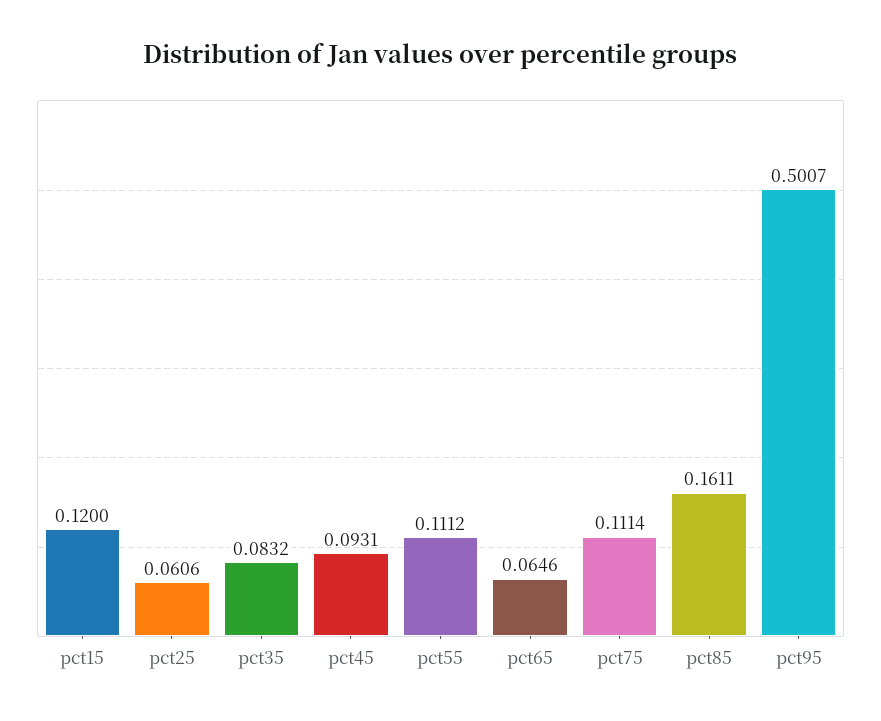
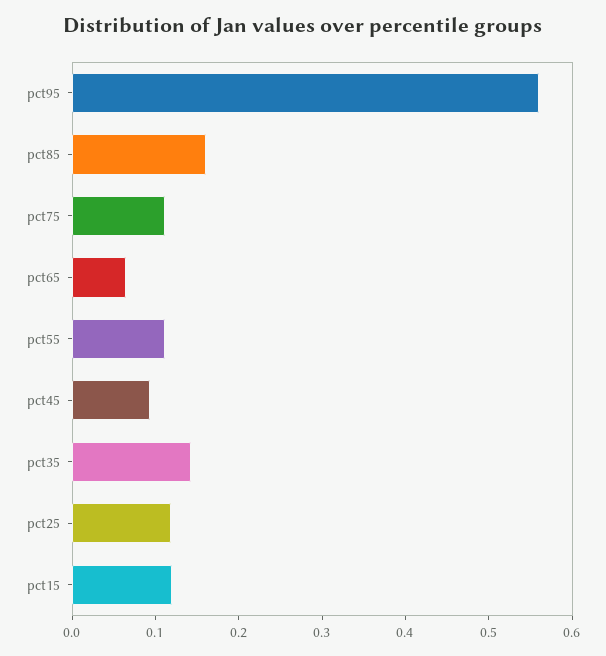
  {
    "pct15": 0.12,
-   "pct25": 0.0606,
+   "pct25": 0.12,
-   "pct35": 0.0832,
+   "pct35": 0.14,
    "pct45": 0.0931,
    "pct55": 0.1112,
    "pct65": 0.0646,
    "pct75": 0.1114,
    "pct85": 0.1611,
-   "pct95": 0.5007
+   "pct95": 0.56
  }

